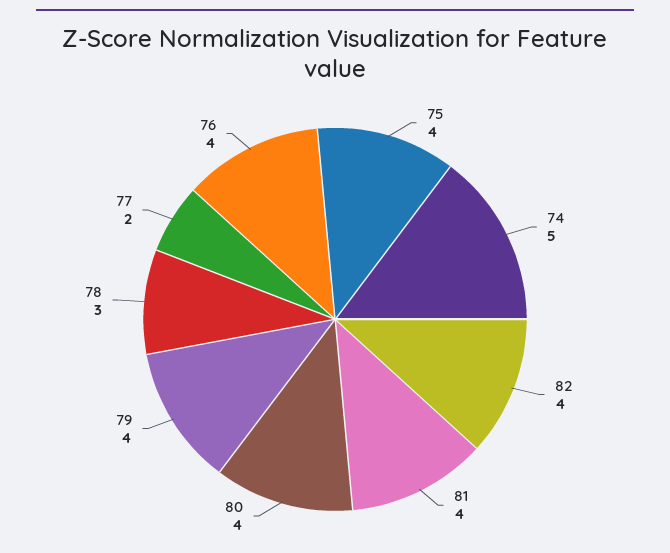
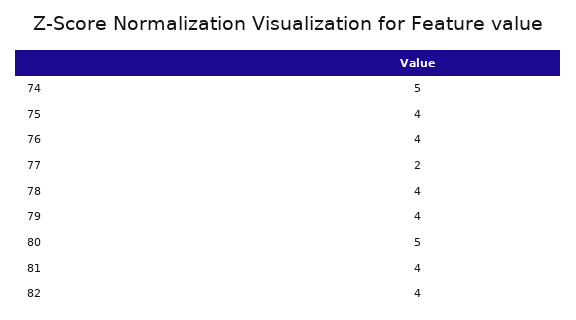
  {
    "75": 4,
    "74": 5,
    "82": 4,
    "81": 4,
-   "80": 4,
+   "80": 5,
    "79": 4,
-   "78": 3,
+   "78": 4,
    "77": 2,
    "76": 4
  }

